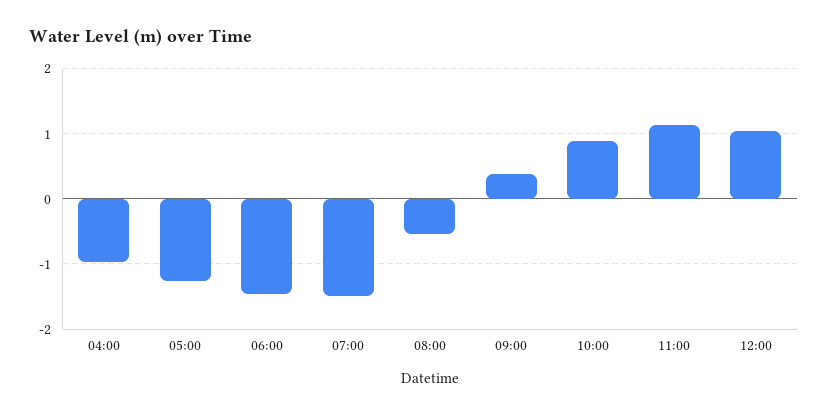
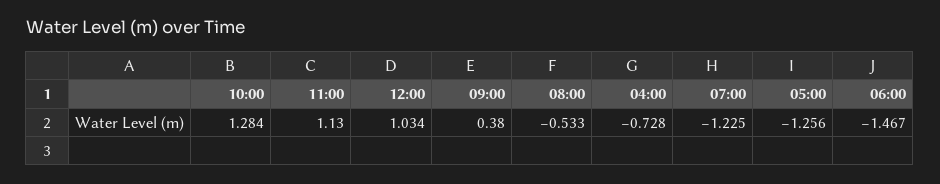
  {
-   "04:00": -1,
+   "04:00": -0.728,
    "05:00": -1.256,
    "06:00": -1.467,
-   "07:00": -1.5,
+   "07:00": -1.225,
    "08:00": -0.533,
    "09:00": 0.38,
-   "10:00": 0.9,
+   "10:00": 1.284,
    "11:00": 1.13,
    "12:00": 1.034
  }

